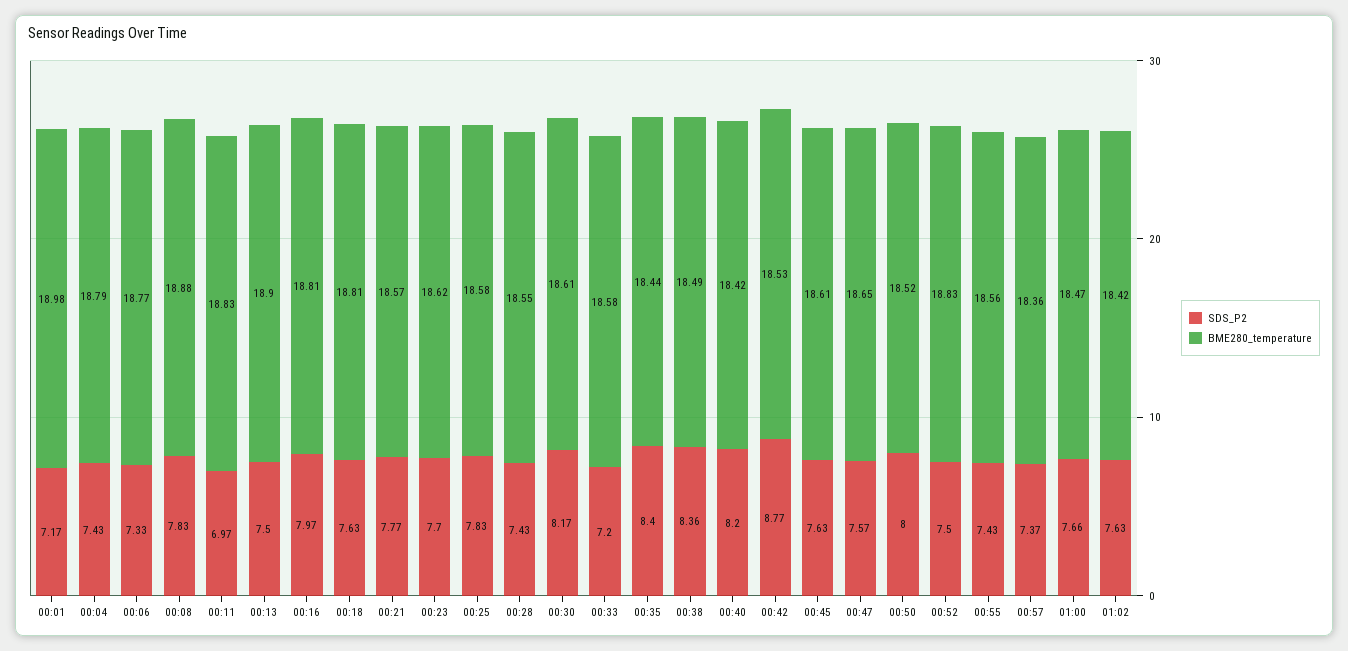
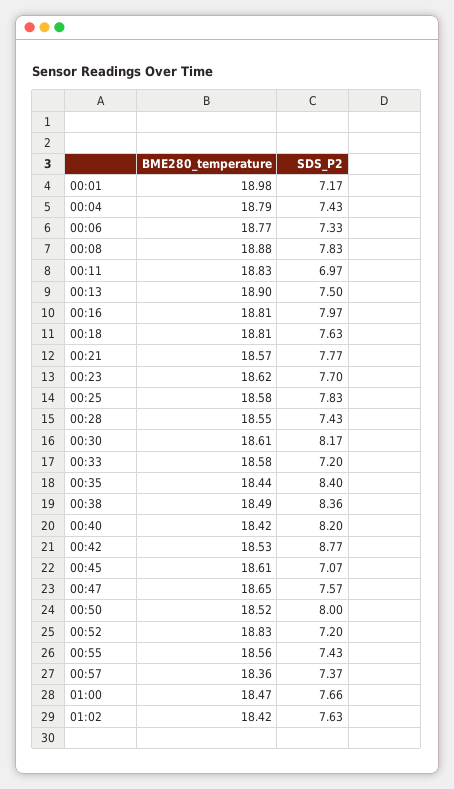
  {
    "SDS_P2": {
      "00:01": 7.17,
      "00:04": 7.43,
      "00:06": 7.33,
      "00:08": 7.83,
      "00:11": 6.97,
      "00:13": 7.5,
      "00:16": 7.97,
      "00:18": 7.63,
      "00:21": 7.77,
      "00:23": 7.7,
      "00:25": 7.83,
      "00:28": 7.43,
      "00:30": 8.17,
      "00:33": 7.2,
      "00:35": 8.4,
      "00:38": 8.36,
      "00:40": 8.2,
      "00:42": 8.77,
-     "00:45": 7.63,
+     "00:45": 7.07,
      "00:47": 7.57,
      "00:50": 8,
-     "00:52": 7.5,
+     "00:52": 7.2,
      "00:55": 7.43,
      "00:57": 7.37,
      "01:00": 7.66,
      "01:02": 7.63
    },
    "BME280_temperature": {
      "00:01": 18.98,
      "00:04": 18.79,
      "00:06": 18.77,
      "00:08": 18.88,
      "00:11": 18.83,
      "00:13": 18.9,
      "00:16": 18.81,
      "00:18": 18.81,
      "00:21": 18.57,
      "00:23": 18.62,
      "00:25": 18.58,
      "00:28": 18.55,
      "00:30": 18.61,
      "00:33": 18.58,
      "00:35": 18.44,
      "00:38": 18.49,
      "00:40": 18.42,
      "00:42": 18.53,
      "00:45": 18.61,
      "00:47": 18.65,
      "00:50": 18.52,
      "00:52": 18.83,
      "00:55": 18.56,
      "00:57": 18.36,
      "01:00": 18.47,
      "01:02": 18.42
    }
  }

